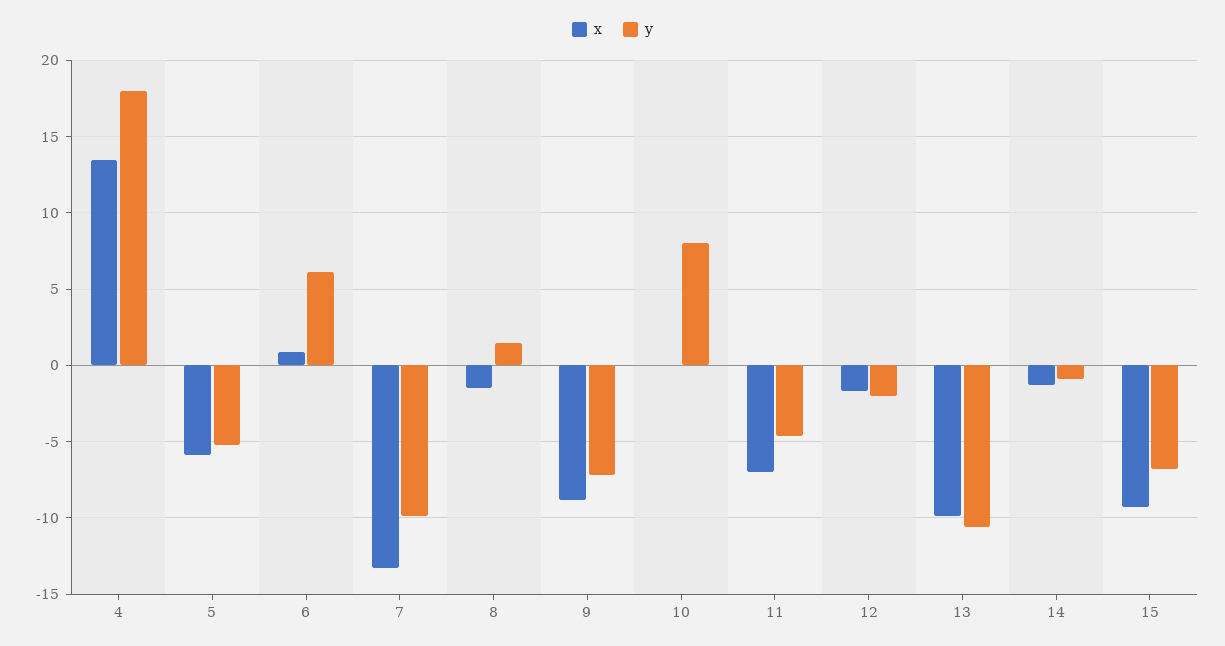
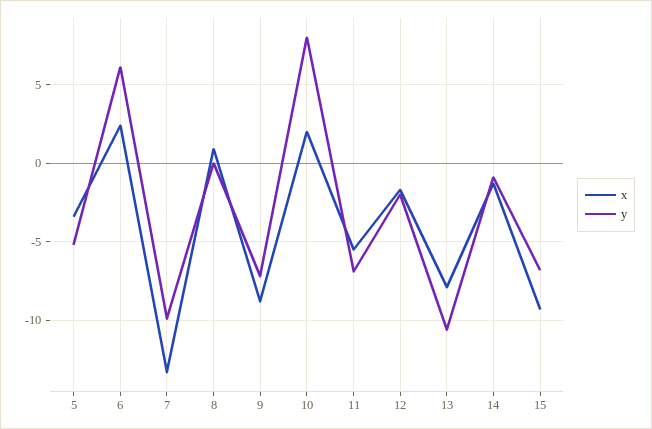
  {
    "x": {
-     "4": 13.5,
-     "5": -6,
+     "5": -3.5,
-     "6": 1,
+     "6": 2.5,
      "7": -13.5,
-     "8": -1.5,
+     "8": 1,
      "9": -9,
-     "10": 0,
+     "10": 2,
-     "11": -7,
+     "11": -5.5,
      "12": -1.5,
-     "13": -10,
+     "13": -8,
      "14": -1.5,
      "15": -9.5
    },
    "y": {
-     "4": 18,
      "5": -5,
      "6": 6,
      "7": -10,
-     "8": 1.5,
+     "8": 0,
      "9": -7,
      "10": 8,
-     "11": -4.5,
+     "11": -7,
      "12": -2,
      "13": -10.5,
      "14": -1,
      "15": -7
    }
  }

